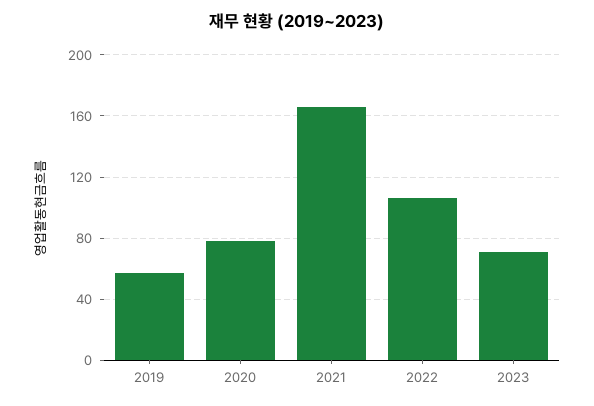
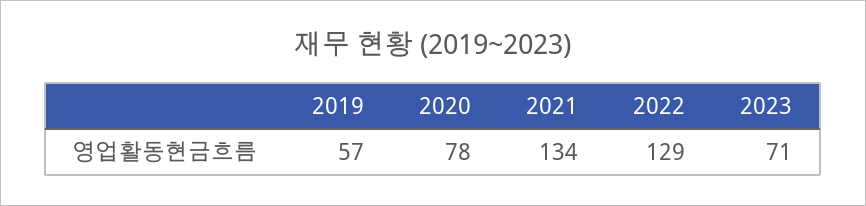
  {
    "2019": 57,
    "2020": 78,
-   "2021": 165,
+   "2021": 134,
-   "2022": 105,
+   "2022": 129,
    "2023": 71
  }

